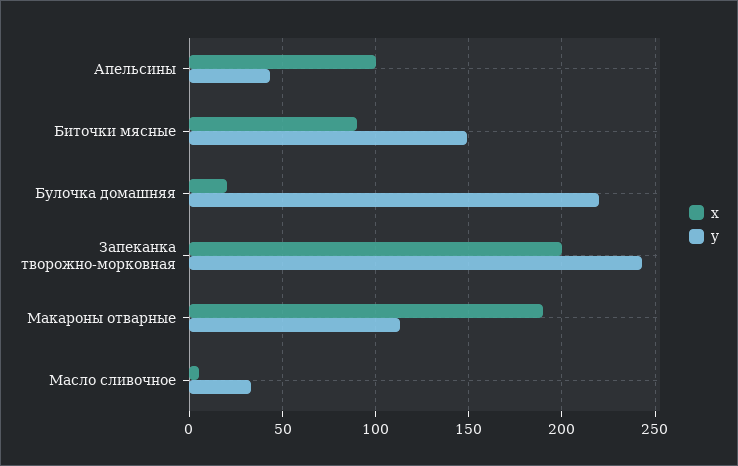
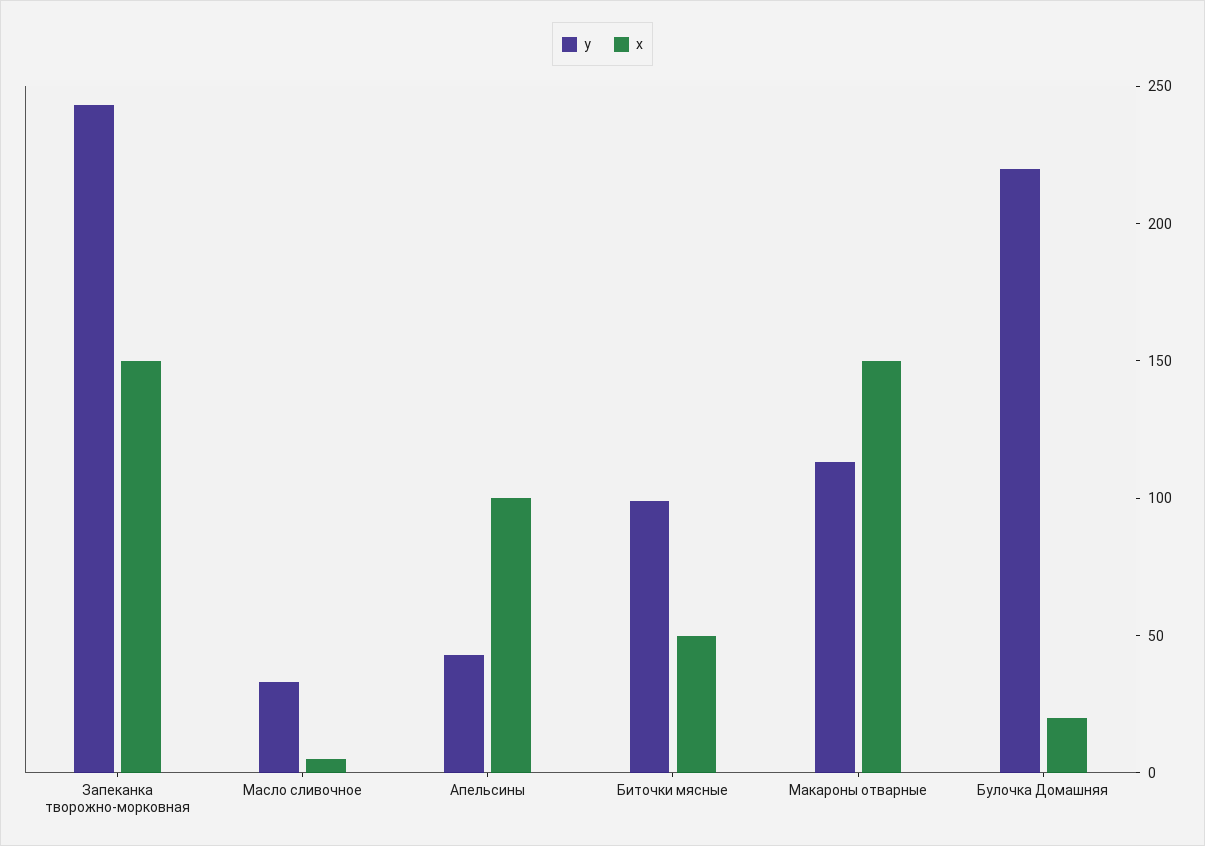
  {
    "x": {
      "Апельсины": 100,
-     "Биточки мясные": 90,
+     "Биточки мясные": 50,
      "Булочка домашняя": 20,
-     "Запеканка творожно-морковная": 200,
+     "Запеканка творожно-морковная": 150,
-     "Макароны отварные": 190,
+     "Макароны отварные": 150,
      "Масло сливочное": 5
    },
    "y": {
      "Апельсины": 45,
-     "Биточки мясные": 150,
+     "Биточки мясные": 100,
      "Булочка домашняя": 220,
      "Запеканка творожно-морковная": 245,
      "Макароны отварные": 115,
      "Масло сливочное": 35
    }
  }

